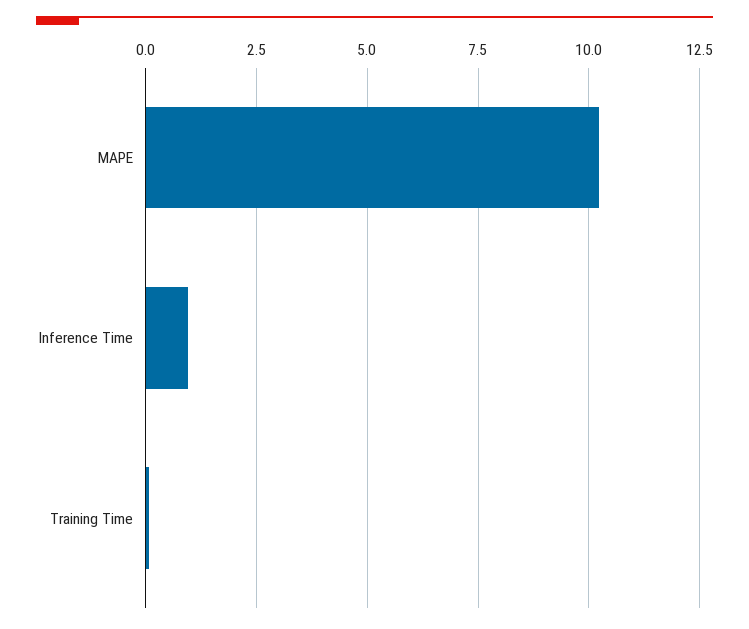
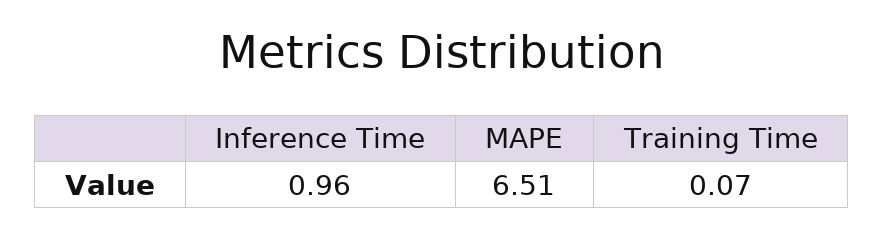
  {
-   "MAPE": 10.25,
+   "MAPE": 6.51,
    "Inference Time": 0.96,
    "Training Time": 0.07
  }

